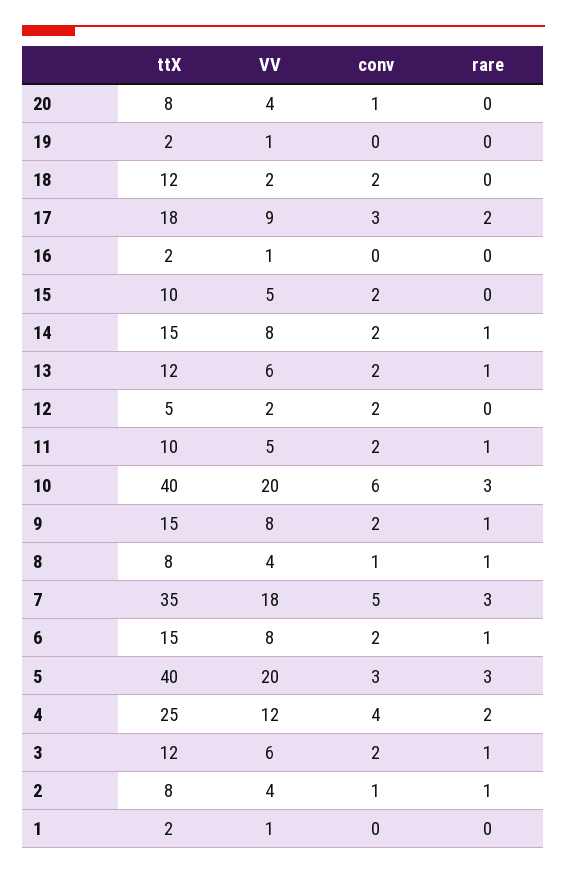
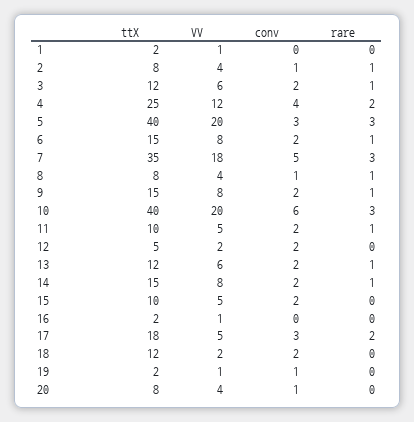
  {
    "ttX": {
      "20": 8,
      "19": 2,
      "18": 12,
      "17": 18,
      "16": 2,
      "15": 10,
      "14": 15,
      "13": 12,
      "12": 5,
      "11": 10,
      "10": 40,
      "9": 15,
      "8": 8,
      "7": 35,
      "6": 15,
      "5": 40,
      "4": 25,
      "3": 12,
      "2": 8,
      "1": 2
    },
    "VV": {
      "20": 4,
      "19": 1,
      "18": 2,
-     "17": 9,
+     "17": 5,
      "16": 1,
      "15": 5,
      "14": 8,
      "13": 6,
      "12": 2,
      "11": 5,
      "10": 20,
      "9": 8,
      "8": 4,
      "7": 18,
      "6": 8,
      "5": 20,
      "4": 12,
      "3": 6,
      "2": 4,
      "1": 1
    },
    "conv": {
      "20": 1,
-     "19": 0,
+     "19": 1,
      "18": 2,
      "17": 3,
      "16": 0,
      "15": 2,
      "14": 2,
      "13": 2,
      "12": 2,
      "11": 2,
      "10": 6,
      "9": 2,
      "8": 1,
      "7": 5,
      "6": 2,
      "5": 3,
      "4": 4,
      "3": 2,
      "2": 1,
      "1": 0
    },
    "rare": {
      "20": 0,
      "19": 0,
      "18": 0,
      "17": 2,
      "16": 0,
      "15": 0,
      "14": 1,
      "13": 1,
      "12": 0,
      "11": 1,
      "10": 3,
      "9": 1,
      "8": 1,
      "7": 3,
      "6": 1,
      "5": 3,
      "4": 2,
      "3": 1,
      "2": 1,
      "1": 0
    }
  }

